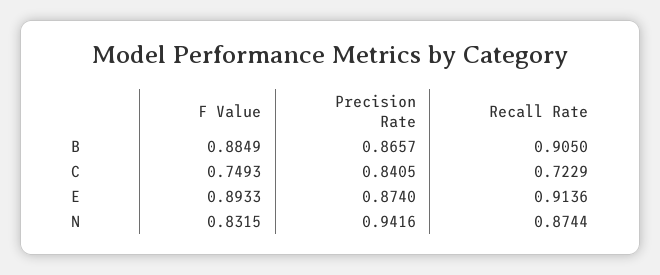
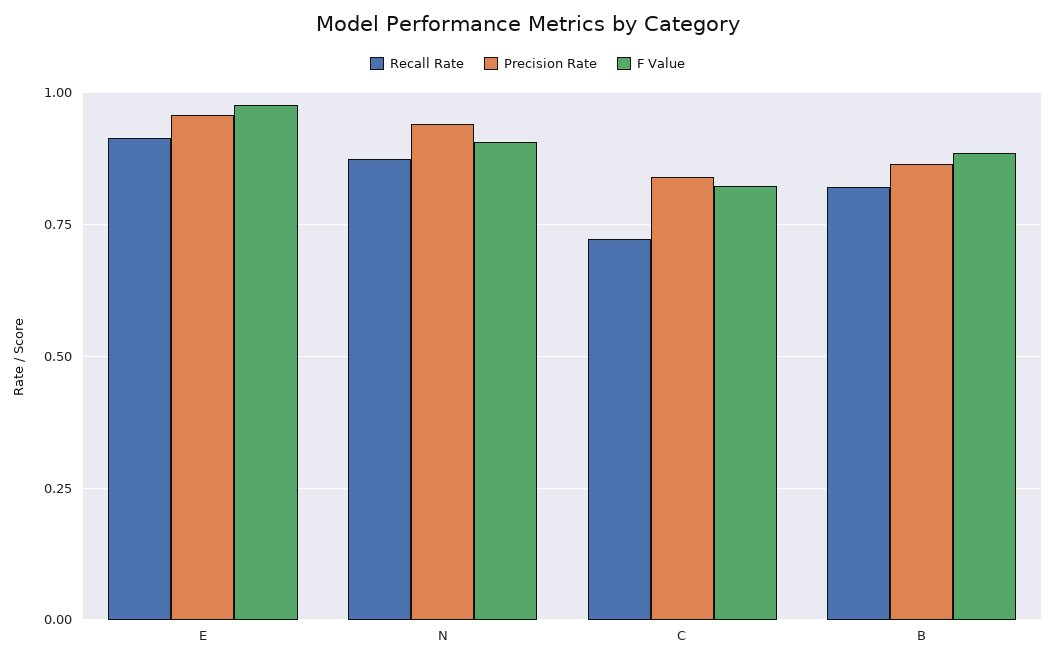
  {
    "F Value": {
      "B": 0.8849,
-     "C": 0.7493,
+     "C": 0.825,
-     "E": 0.8933,
+     "E": 0.975,
-     "N": 0.8315
+     "N": 0.9
    },
    "Precision Rate": {
      "B": 0.8657,
      "C": 0.8405,
-     "E": 0.874,
+     "E": 0.95,
      "N": 0.9416
    },
    "Recall Rate": {
-     "B": 0.905,
+     "B": 0.825,
      "C": 0.7229,
      "E": 0.9136,
      "N": 0.8744
    }
  }

